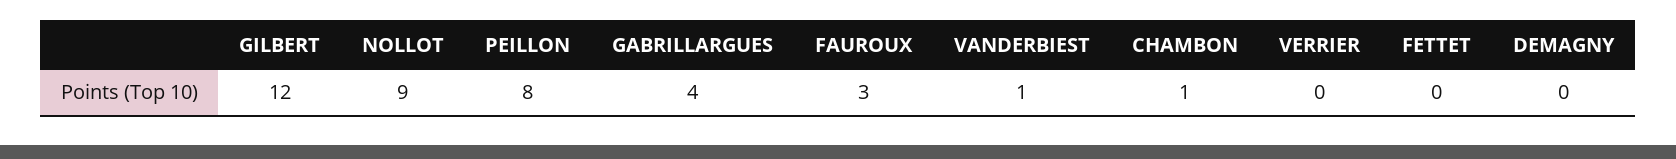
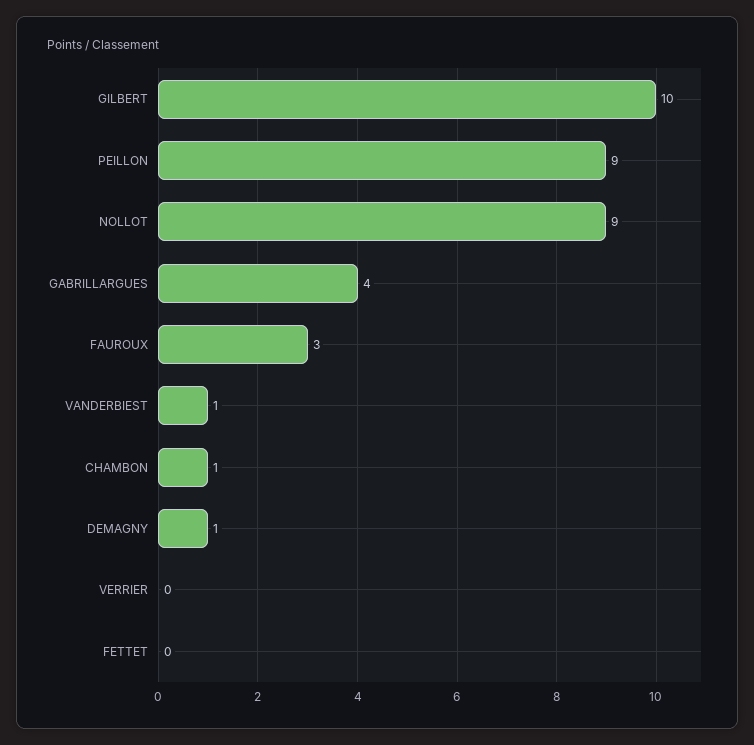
  {
-   "GILBERT": 12,
+   "GILBERT": 10,
    "NOLLOT": 9,
-   "PEILLON": 8,
+   "PEILLON": 9,
    "GABRILLARGUES": 4,
    "FAUROUX": 3,
    "VANDERBIEST": 1,
    "CHAMBON": 1,
    "VERRIER": 0,
    "FETTET": 0,
-   "DEMAGNY": 0
+   "DEMAGNY": 1
  }

